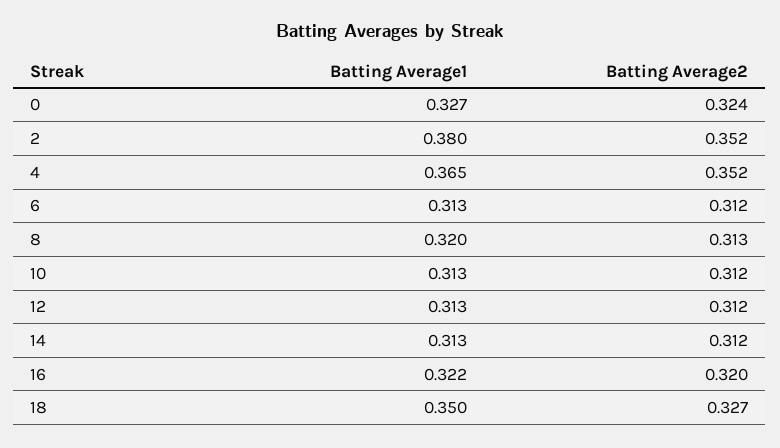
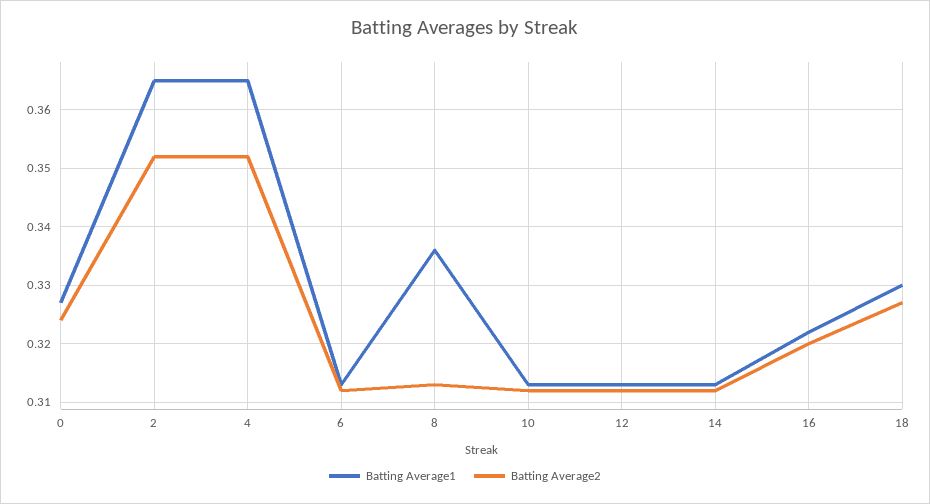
  {
    "Batting Average1": {
      "0": 0.327,
-     "2": 0.38,
+     "2": 0.365,
      "4": 0.365,
      "6": 0.313,
-     "8": 0.32,
+     "8": 0.335,
      "10": 0.313,
      "12": 0.313,
      "14": 0.313,
      "16": 0.322,
-     "18": 0.35
+     "18": 0.33
    },
    "Batting Average2": {
      "0": 0.324,
      "2": 0.352,
      "4": 0.352,
      "6": 0.312,
      "8": 0.313,
      "10": 0.312,
      "12": 0.312,
      "14": 0.312,
      "16": 0.32,
      "18": 0.327
    }
  }

